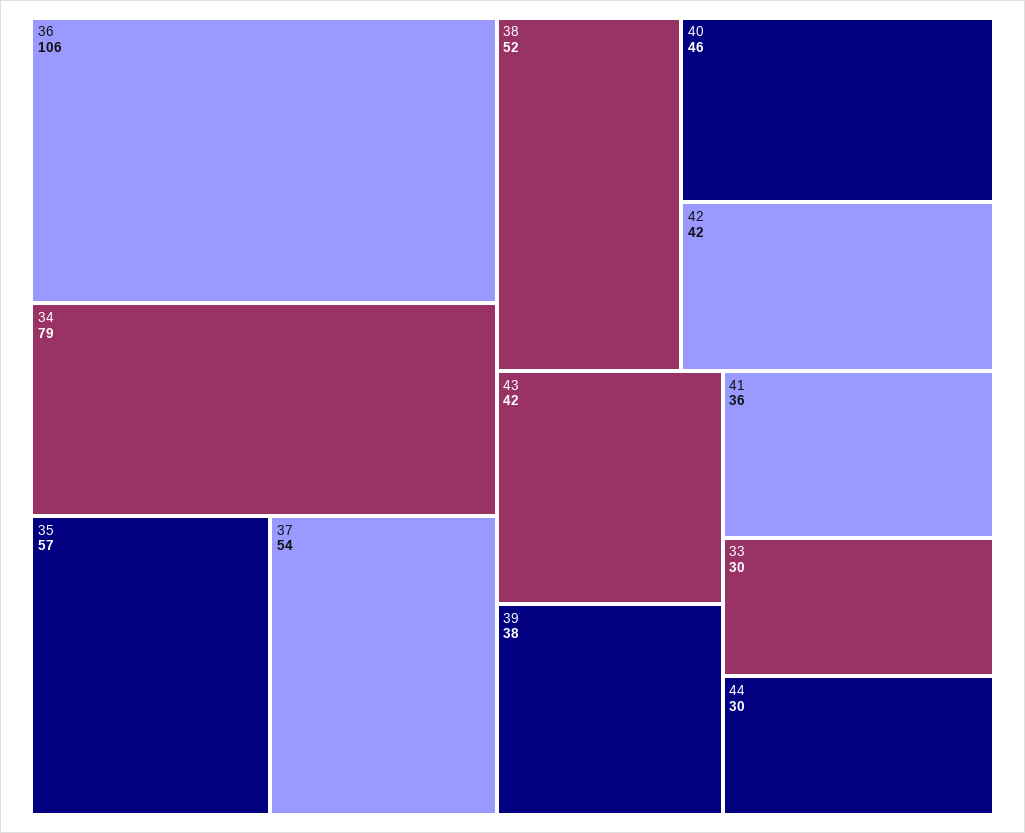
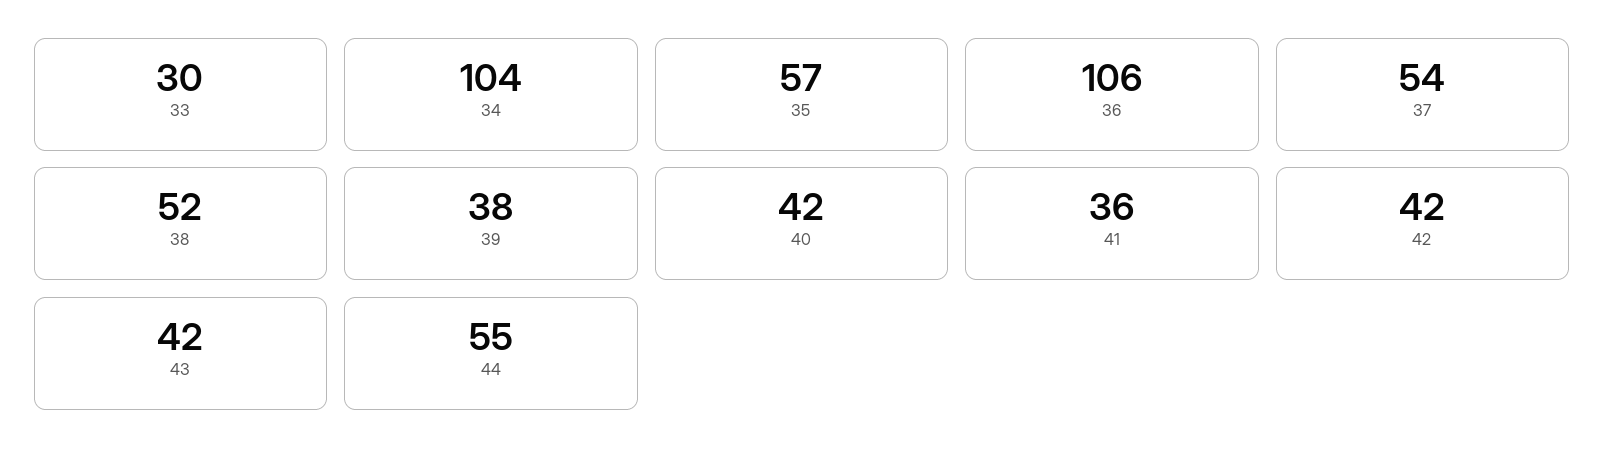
  {
    "36": 106,
-   "34": 79,
+   "34": 104,
    "35": 57,
    "37": 54,
    "38": 52,
-   "40": 46,
+   "40": 42,
    "42": 42,
    "43": 42,
    "39": 38,
    "41": 36,
    "33": 30,
-   "44": 30
+   "44": 55
  }

